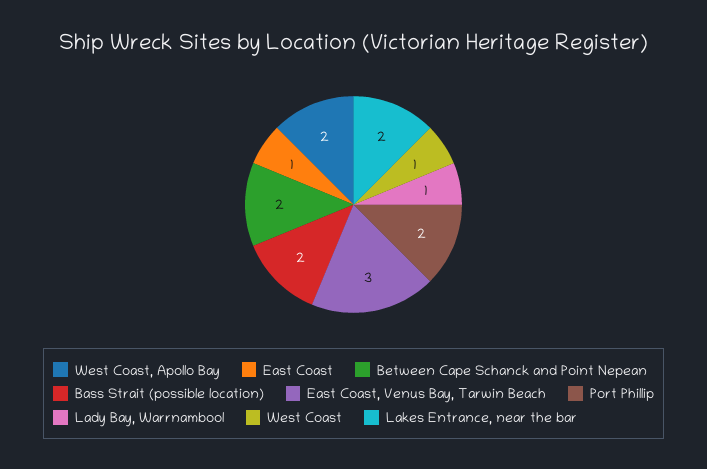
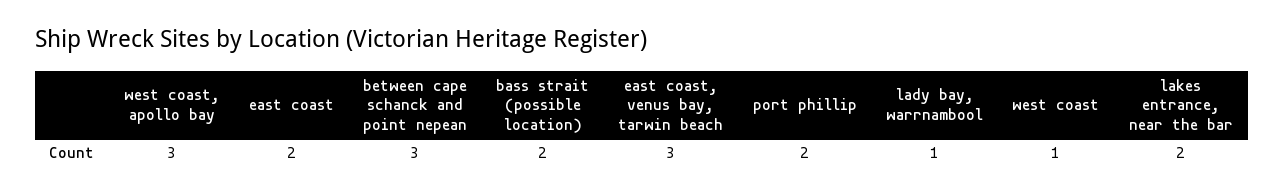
  {
-   "West Coast, Apollo Bay": 2,
+   "West Coast, Apollo Bay": 3,
-   "East Coast": 1,
+   "East Coast": 2,
-   "Between Cape Schanck and Point Nepean": 2,
+   "Between Cape Schanck and Point Nepean": 3,
    "Bass Strait (possible location)": 2,
    "East Coast, Venus Bay, Tarwin Beach": 3,
    "Port Phillip": 2,
    "Lady Bay, Warrnambool": 1,
    "West Coast": 1,
    "Lakes Entrance, near the bar": 2
  }

